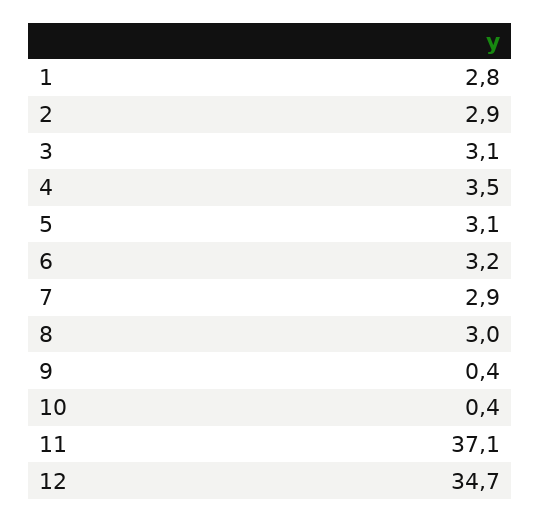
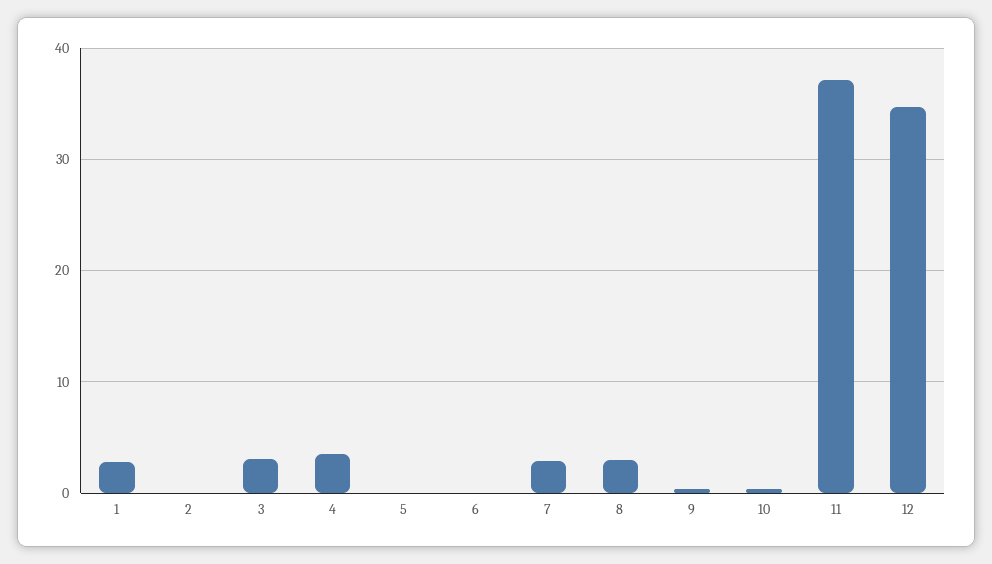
  {
    "1": 2.8,
-   "2": 2.9,
+   "2": 0,
    "3": 3.1,
    "4": 3.5,
-   "5": 3.1,
+   "5": 0,
-   "6": 3.2,
+   "6": 0,
    "7": 2.9,
    "8": 3,
    "9": 0.4,
    "10": 0.4,
    "11": 37.1,
    "12": 34.7
  }

